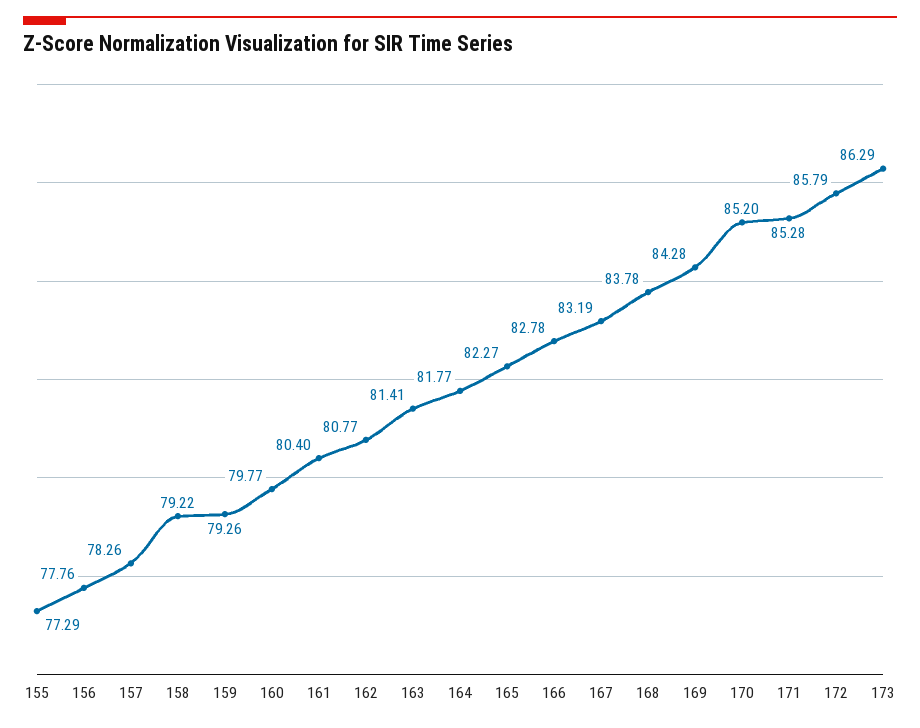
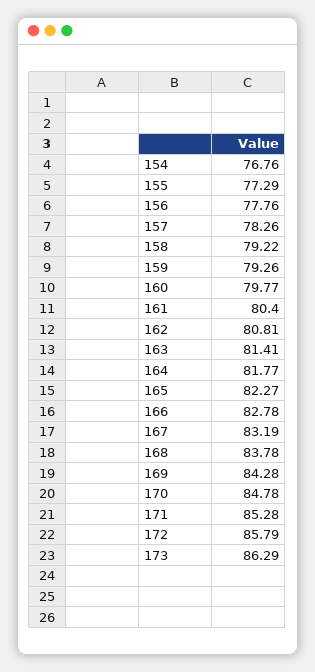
  {
    "155": 77.29,
    "156": 77.76,
    "157": 78.26,
    "158": 79.22,
    "159": 79.26,
    "160": 79.77,
    "161": 80.4,
-   "162": 80.77,
+   "162": 80.81,
    "163": 81.41,
    "164": 81.77,
    "165": 82.27,
    "166": 82.78,
    "167": 83.19,
    "168": 83.78,
    "169": 84.28,
-   "170": 85.2,
+   "170": 84.78,
    "171": 85.28,
    "172": 85.79,
-   "173": 86.29
+   "173": 86.29,
+   "154": 76.76
  }

